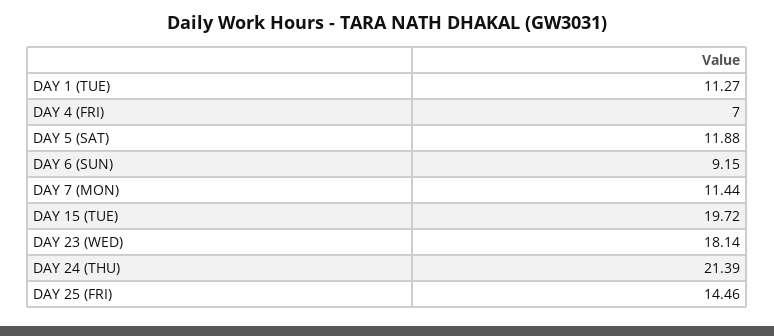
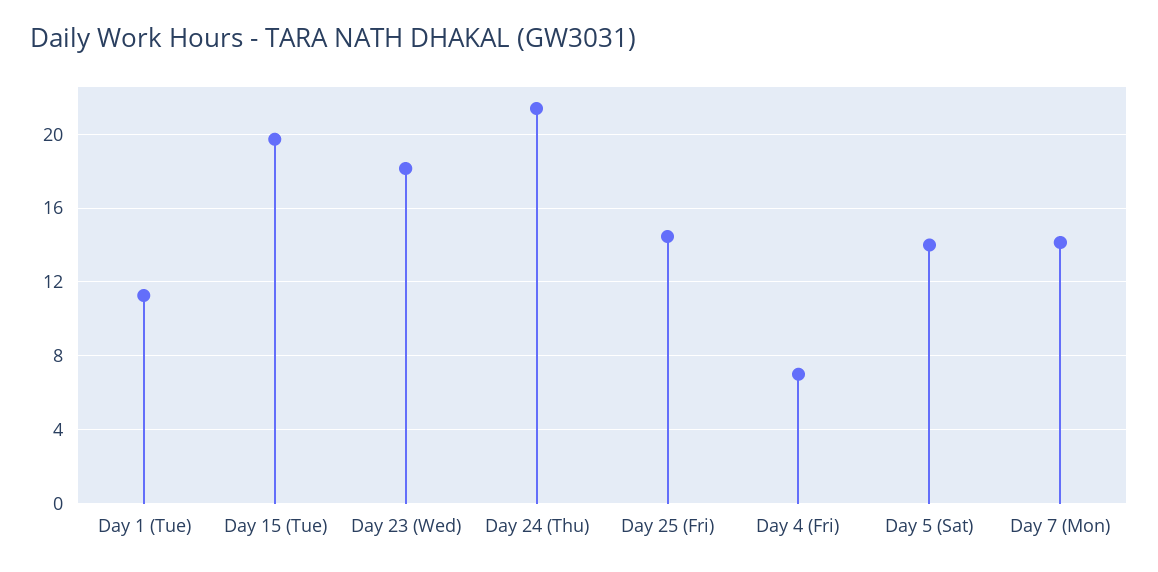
  {
    "DAY 1 (TUE)": 11.27,
    "DAY 4 (FRI)": 7,
-   "DAY 5 (SAT)": 11.88,
+   "DAY 5 (SAT)": 14,
-   "DAY 6 (SUN)": 9.15,
-   "DAY 7 (MON)": 11.44,
+   "DAY 7 (MON)": 14,
    "DAY 15 (TUE)": 19.72,
    "DAY 23 (WED)": 18.14,
    "DAY 24 (THU)": 21.39,
    "DAY 25 (FRI)": 14.46
  }

